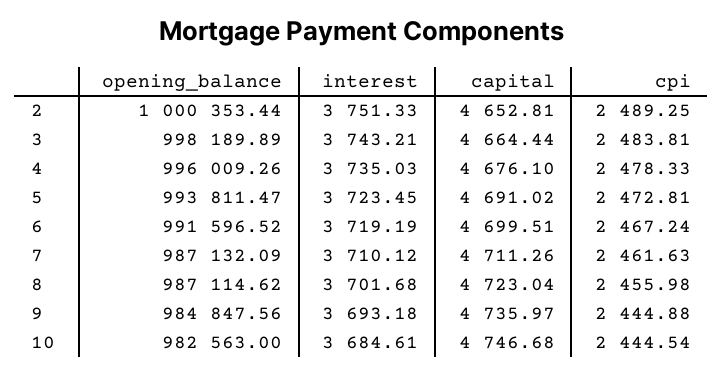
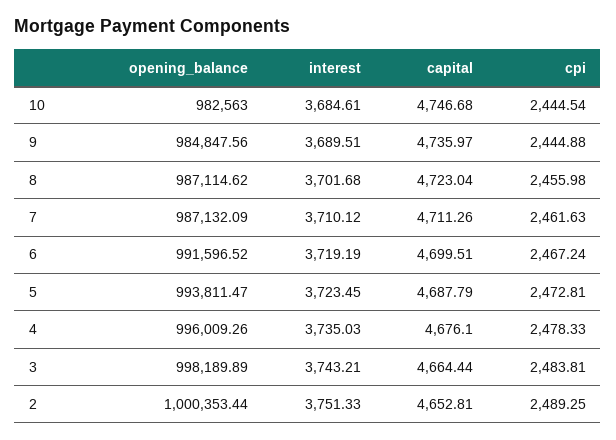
  {
    "opening_balance": {
      "2": 1000353.44,
      "3": 998189.89,
      "4": 996009.26,
      "5": 993811.47,
      "6": 991596.52,
      "7": 987132.09,
      "8": 987114.62,
      "9": 984847.56,
      "10": 982563
    },
    "interest": {
      "2": 3751.33,
      "3": 3743.21,
      "4": 3735.03,
      "5": 3723.45,
      "6": 3719.19,
      "7": 3710.12,
      "8": 3701.68,
-     "9": 3693.18,
+     "9": 3689.51,
      "10": 3684.61
    },
    "capital": {
      "2": 4652.81,
      "3": 4664.44,
      "4": 4676.1,
-     "5": 4691.02,
+     "5": 4687.79,
      "6": 4699.51,
      "7": 4711.26,
      "8": 4723.04,
      "9": 4735.97,
      "10": 4746.68
    },
    "cpi": {
      "2": 2489.25,
      "3": 2483.81,
      "4": 2478.33,
      "5": 2472.81,
      "6": 2467.24,
      "7": 2461.63,
      "8": 2455.98,
      "9": 2444.88,
      "10": 2444.54
    }
  }

